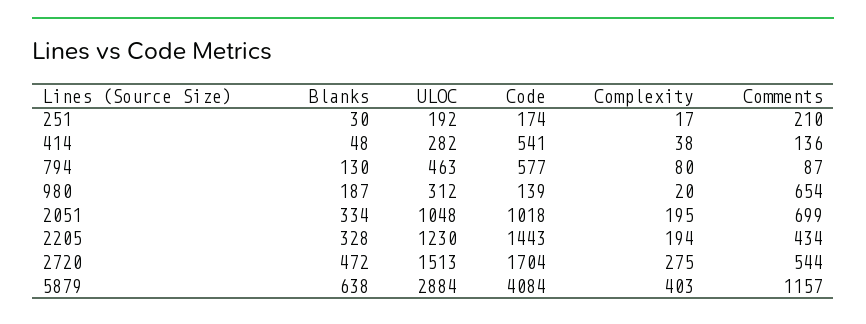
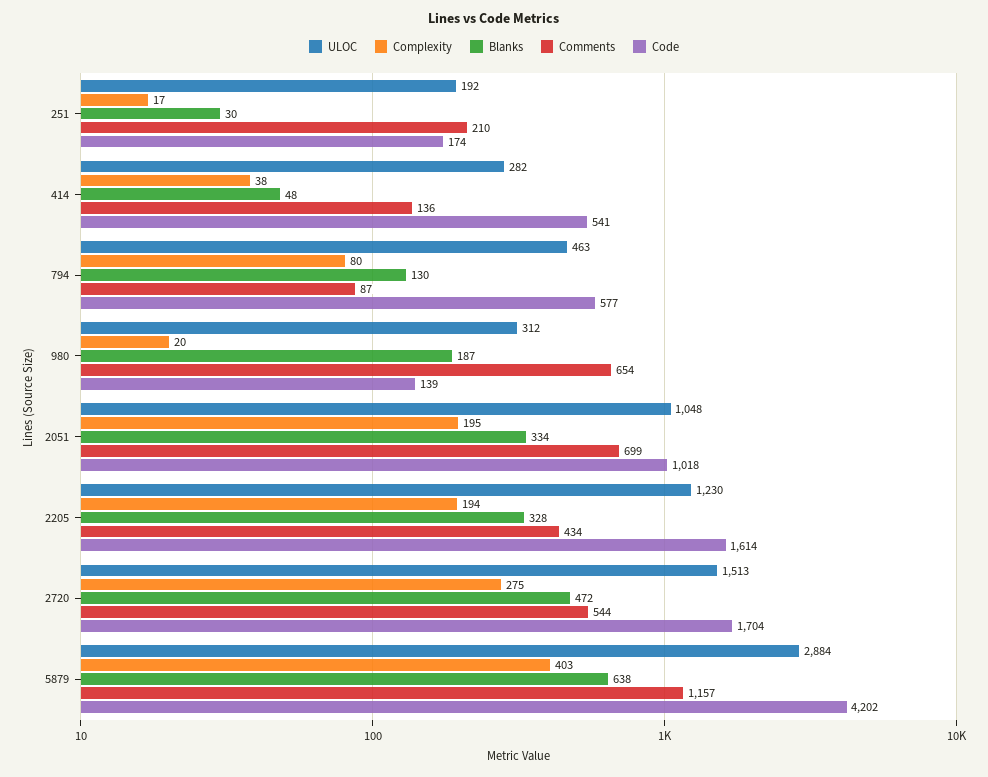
  {
    "Blanks": {
      "251": 30,
      "414": 48,
      "794": 130,
      "980": 187,
      "2051": 334,
      "2205": 328,
      "2720": 472,
      "5879": 638
    },
    "ULOC": {
      "251": 192,
      "414": 282,
      "794": 463,
      "980": 312,
      "2051": 1048,
      "2205": 1230,
      "2720": 1513,
      "5879": 2884
    },
    "Code": {
      "251": 174,
      "414": 541,
      "794": 577,
      "980": 139,
      "2051": 1018,
-     "2205": 1443,
+     "2205": 1614,
      "2720": 1704,
-     "5879": 4084
+     "5879": 4202
    },
    "Complexity": {
      "251": 17,
      "414": 38,
      "794": 80,
      "980": 20,
      "2051": 195,
      "2205": 194,
      "2720": 275,
      "5879": 403
    },
    "Comments": {
      "251": 210,
      "414": 136,
      "794": 87,
      "980": 654,
      "2051": 699,
      "2205": 434,
      "2720": 544,
      "5879": 1157
    }
  }

